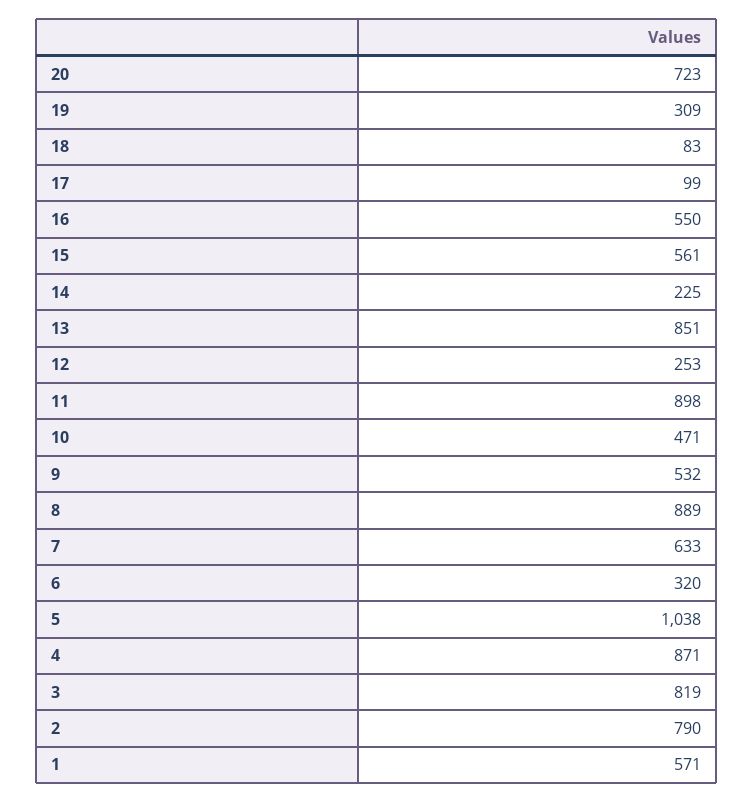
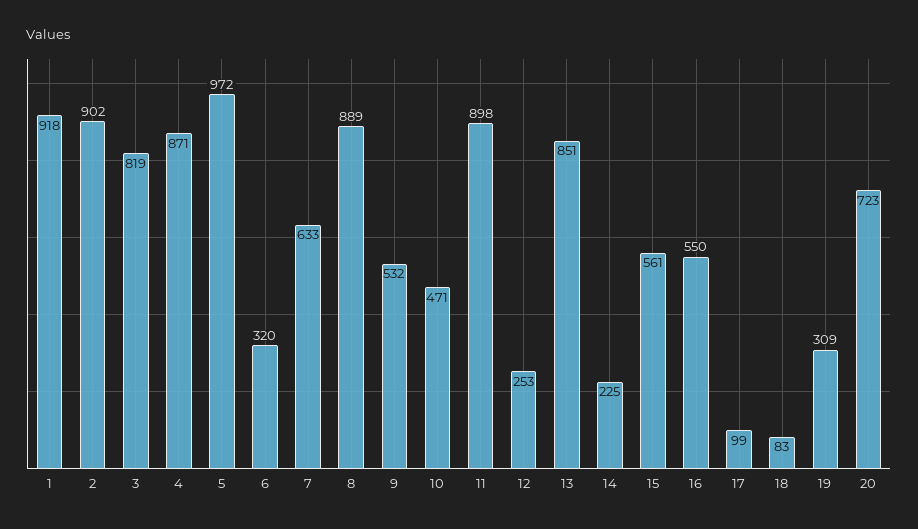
  {
    "20": 723,
    "19": 309,
    "18": 83,
    "17": 99,
    "16": 550,
    "15": 561,
    "14": 225,
    "13": 851,
    "12": 253,
    "11": 898,
    "10": 471,
    "9": 532,
    "8": 889,
    "7": 633,
    "6": 320,
-   "5": 1038,
+   "5": 972,
    "4": 871,
    "3": 819,
-   "2": 790,
+   "2": 902,
-   "1": 571
+   "1": 918
  }

